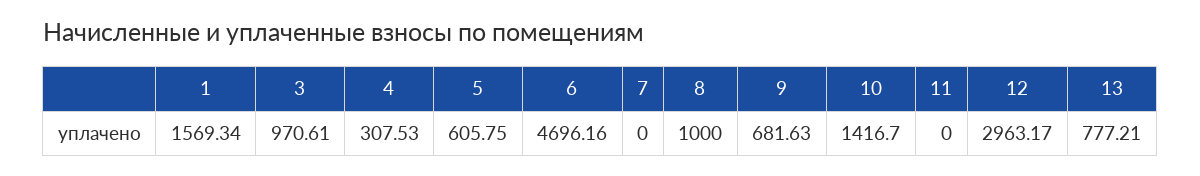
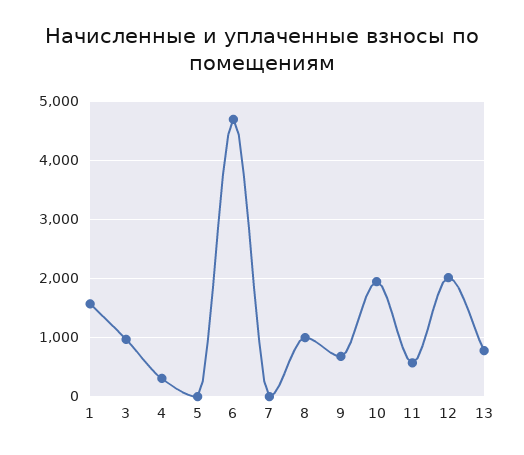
  {
    "1": 1569.34,
    "3": 970.61,
    "4": 307.53,
-   "5": 605.75,
+   "5": 0,
    "6": 4696.16,
    "7": 0,
    "8": 1000,
    "9": 681.63,
-   "10": 1416.7,
+   "10": 2000,
-   "11": 0,
+   "11": 600,
-   "12": 2963.17,
+   "12": 2000,
    "13": 777.21
  }

